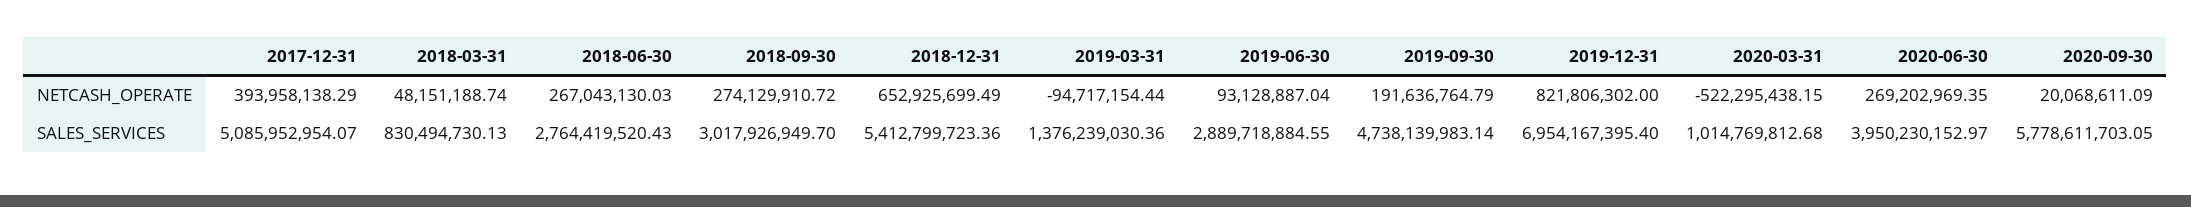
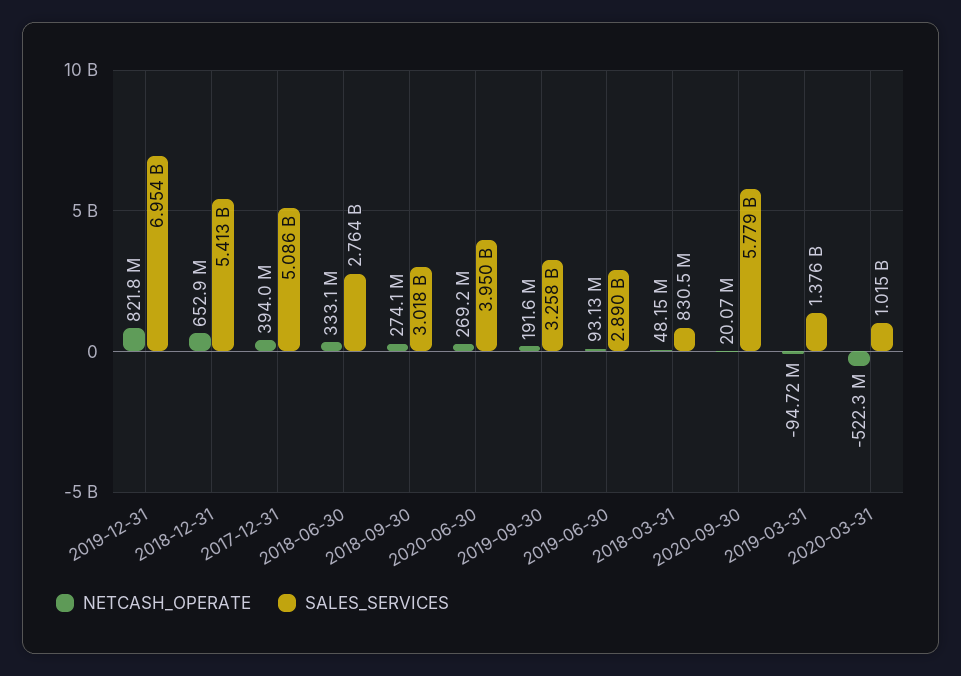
  {
    "NETCASH_OPERATE": {
      "2017-12-31": 393958138.29,
      "2018-03-31": 48151188.74,
-     "2018-06-30": 267043130.03,
+     "2018-06-30": 333100000,
      "2018-09-30": 274129910.72,
      "2018-12-31": 652925699.49,
      "2019-03-31": -94717154.44,
      "2019-06-30": 93128887.04,
      "2019-09-30": 191636764.79,
      "2019-12-31": 821806302,
      "2020-03-31": -522295438.15,
      "2020-06-30": 269202969.35,
      "2020-09-30": 20068611.09
    },
    "SALES_SERVICES": {
      "2017-12-31": 5085952954.07,
      "2018-03-31": 830494730.13,
      "2018-06-30": 2764419520.43,
      "2018-09-30": 3017926949.7,
      "2018-12-31": 5412799723.36,
      "2019-03-31": 1376239030.36,
      "2019-06-30": 2889718884.55,
-     "2019-09-30": 4738139983.14,
+     "2019-09-30": 3258000000,
      "2019-12-31": 6954167395.4,
      "2020-03-31": 1014769812.68,
      "2020-06-30": 3950230152.97,
      "2020-09-30": 5778611703.05
    }
  }

